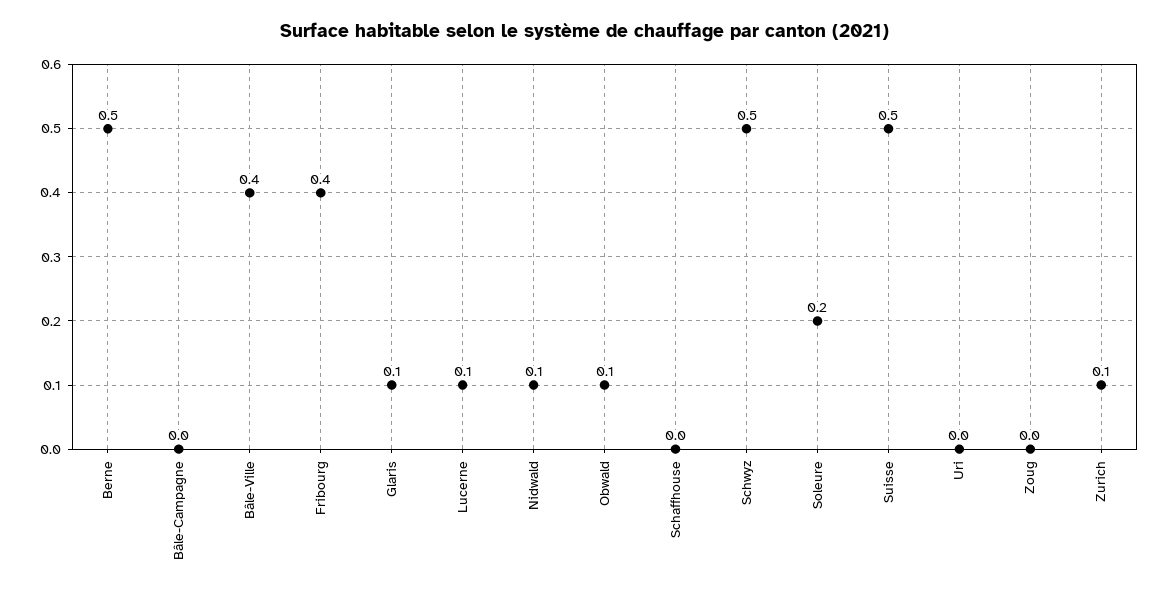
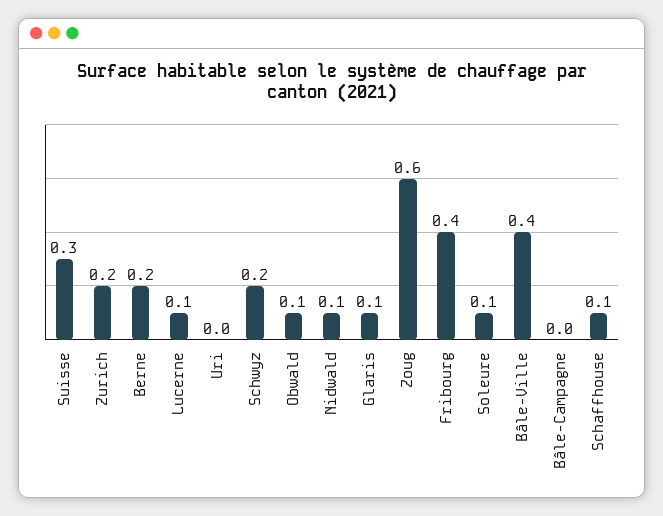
  {
-   "Berne": 0.5,
+   "Berne": 0.2,
    "Bâle-Campagne": 0,
    "Bâle-Ville": 0.4,
    "Fribourg": 0.4,
    "Glaris": 0.1,
    "Lucerne": 0.1,
    "Nidwald": 0.1,
    "Obwald": 0.1,
-   "Schaffhouse": 0,
+   "Schaffhouse": 0.1,
-   "Schwyz": 0.5,
+   "Schwyz": 0.2,
-   "Soleure": 0.2,
+   "Soleure": 0.1,
-   "Suisse": 0.5,
+   "Suisse": 0.3,
    "Uri": 0,
-   "Zoug": 0,
+   "Zoug": 0.6,
-   "Zurich": 0.1
+   "Zurich": 0.2
  }

